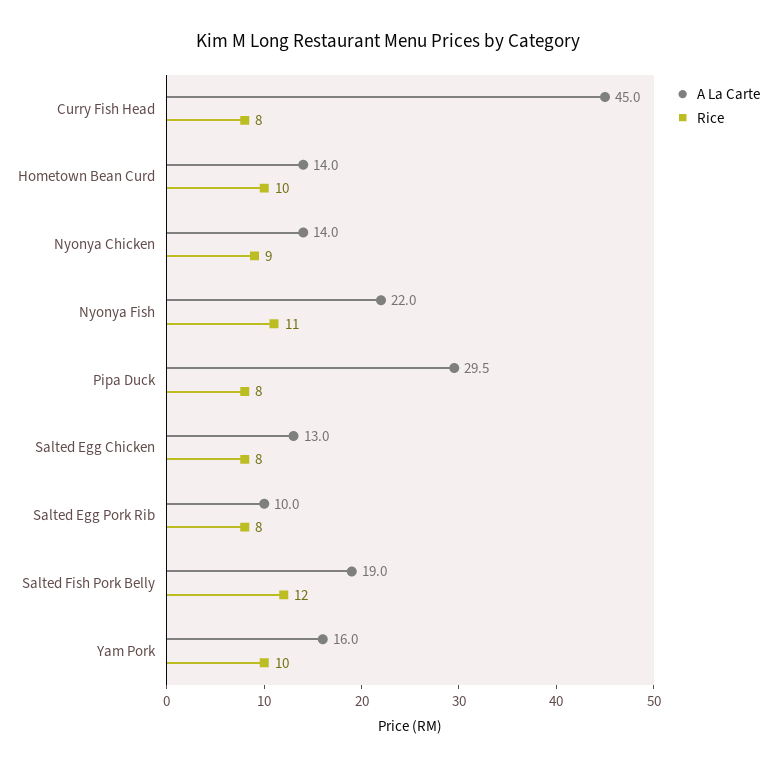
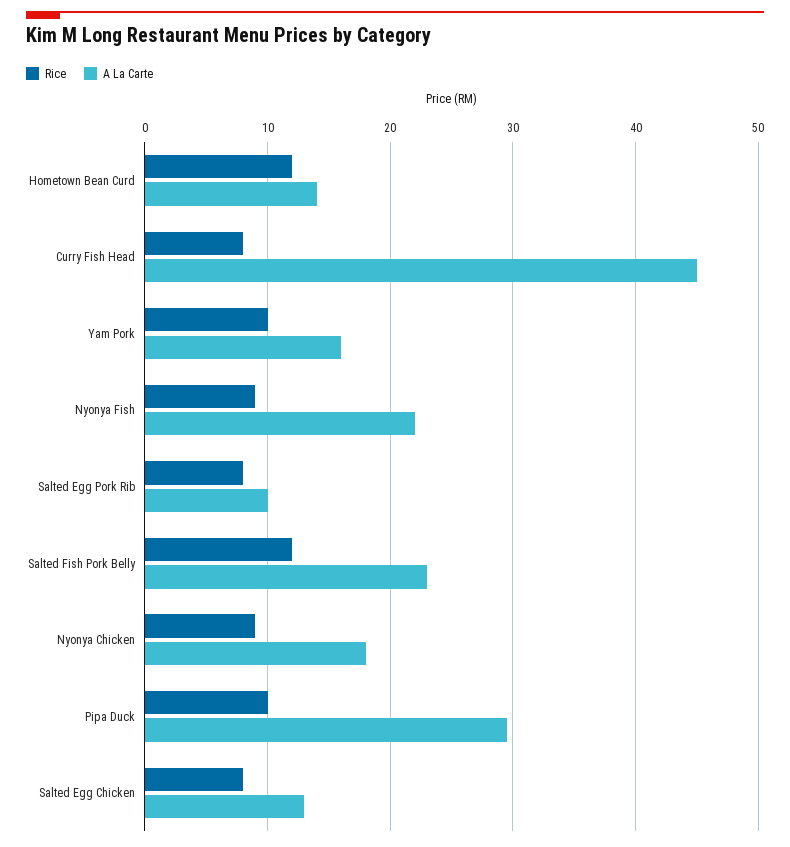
  {
    "A La Carte": {
      "Curry Fish Head": 45,
      "Hometown Bean Curd": 14,
-     "Nyonya Chicken": 14,
+     "Nyonya Chicken": 18,
      "Nyonya Fish": 22,
      "Pipa Duck": 29.5,
      "Salted Egg Chicken": 13,
      "Salted Egg Pork Rib": 10,
-     "Salted Fish Pork Belly": 19,
+     "Salted Fish Pork Belly": 23,
      "Yam Pork": 16
    },
    "Rice": {
      "Curry Fish Head": 8,
-     "Hometown Bean Curd": 10,
+     "Hometown Bean Curd": 12,
      "Nyonya Chicken": 9,
-     "Nyonya Fish": 11,
+     "Nyonya Fish": 9,
-     "Pipa Duck": 8,
+     "Pipa Duck": 10,
      "Salted Egg Chicken": 8,
      "Salted Egg Pork Rib": 8,
      "Salted Fish Pork Belly": 12,
      "Yam Pork": 10
    }
  }

